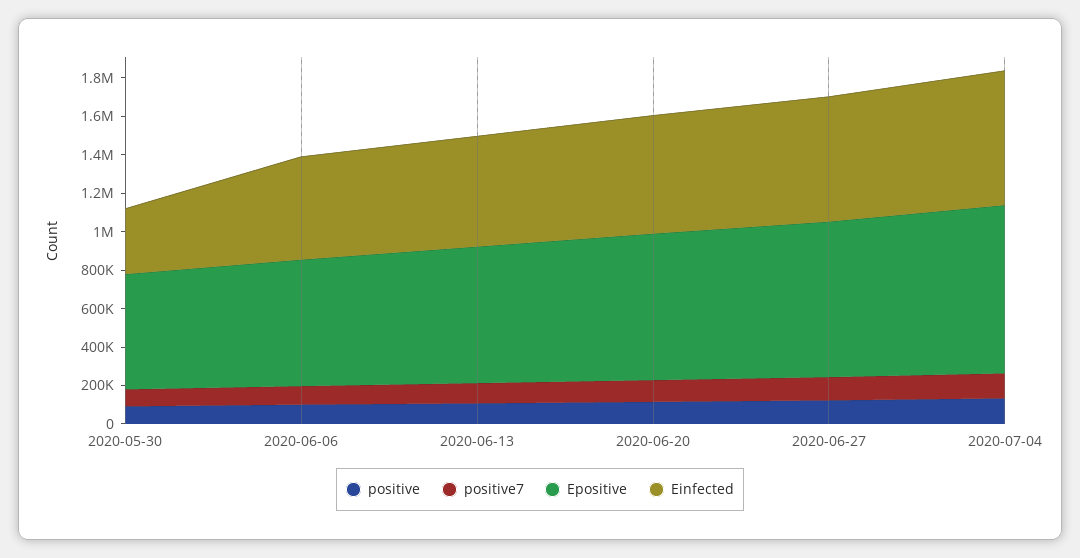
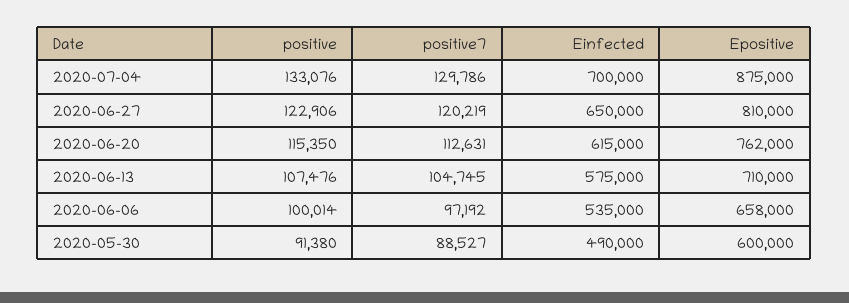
  {
    "positive": {
      "2020-05-30": 91380,
      "2020-06-06": 100014,
      "2020-06-13": 107476,
      "2020-06-20": 115350,
      "2020-06-27": 122906,
      "2020-07-04": 133076
    },
    "positive7": {
      "2020-05-30": 88527,
      "2020-06-06": 97192,
      "2020-06-13": 104745,
      "2020-06-20": 112631,
      "2020-06-27": 120219,
      "2020-07-04": 129786
    },
    "Epositive": {
      "2020-05-30": 600000,
      "2020-06-06": 658000,
      "2020-06-13": 710000,
      "2020-06-20": 762000,
      "2020-06-27": 810000,
      "2020-07-04": 875000
    },
    "Einfected": {
-     "2020-05-30": 350000,
+     "2020-05-30": 490000,
      "2020-06-06": 535000,
      "2020-06-13": 575000,
      "2020-06-20": 615000,
      "2020-06-27": 650000,
      "2020-07-04": 700000
    }
  }

